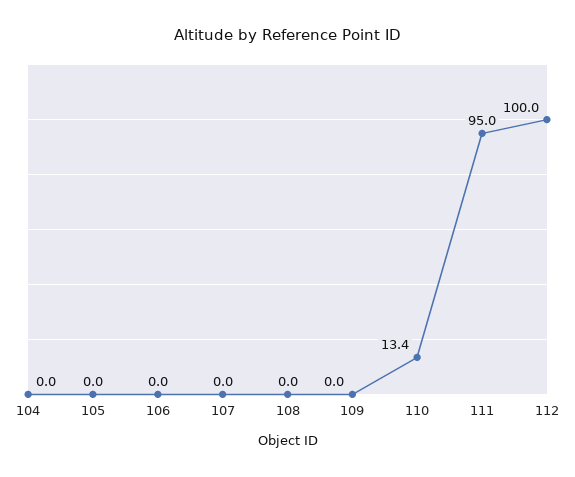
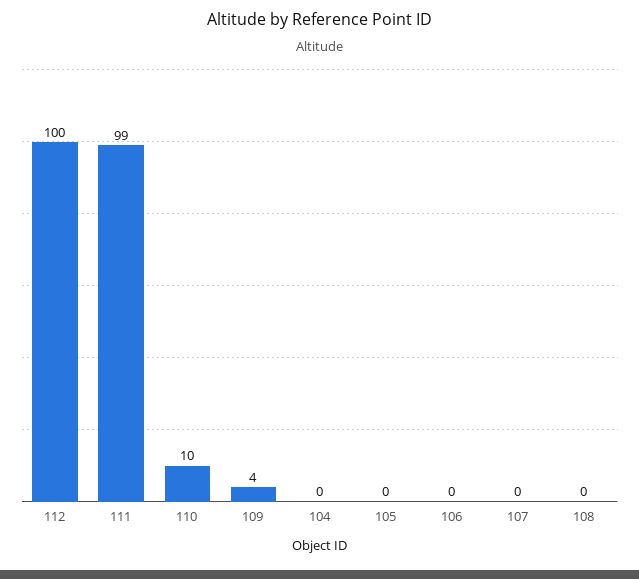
  {
    "104": 0,
    "105": 0,
    "106": 0,
    "107": 0,
    "108": 0,
-   "109": 0,
+   "109": 4,
-   "110": 13.4,
+   "110": 10,
-   "111": 95,
+   "111": 99,
    "112": 100
  }

